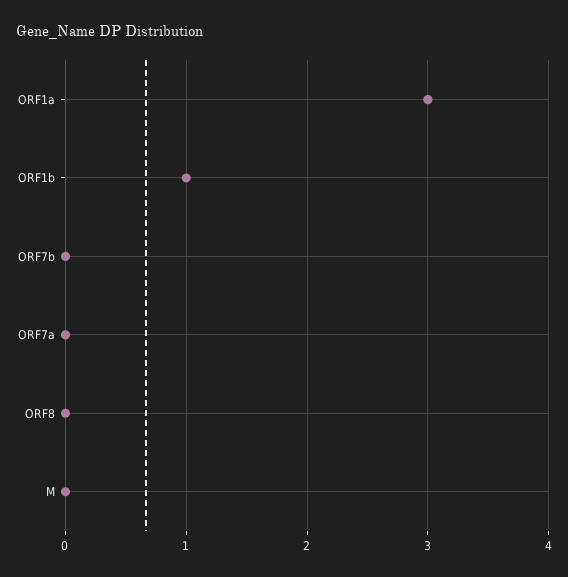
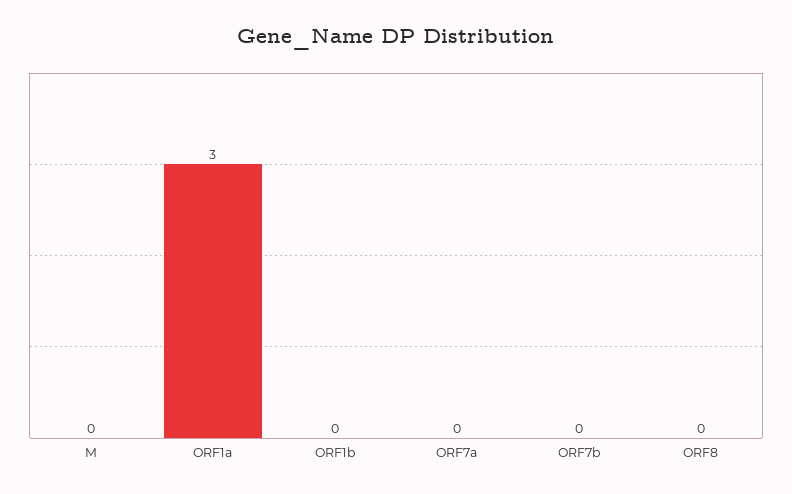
  {
    "ORF1a": 3,
-   "ORF1b": 1,
+   "ORF1b": 0,
    "ORF7b": 0,
    "ORF7a": 0,
    "ORF8": 0,
    "M": 0
  }

